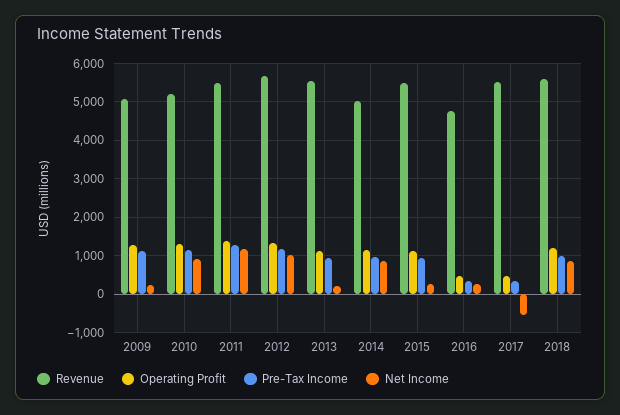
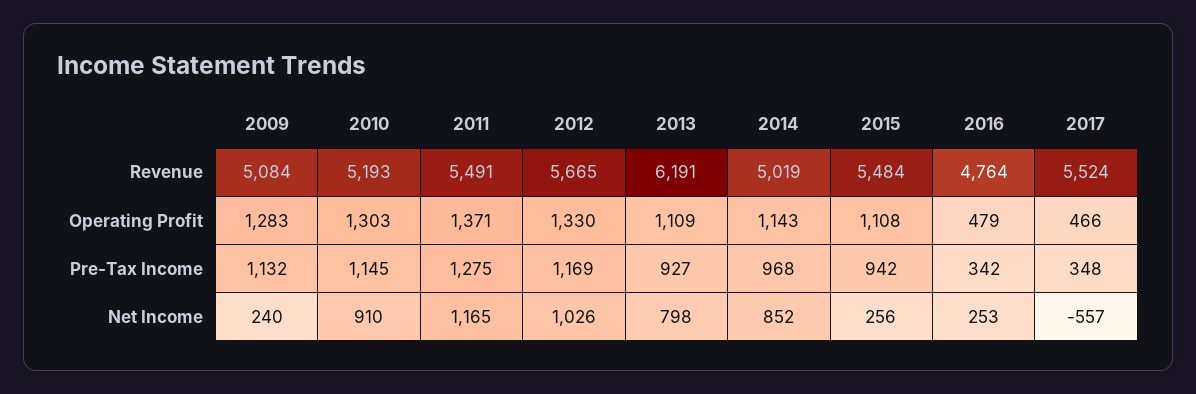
  {
    "Revenue": {
      "2009": 5084,
      "2010": 5193,
      "2011": 5491,
      "2012": 5665,
-     "2013": 5600,
+     "2013": 6191,
      "2014": 5019,
      "2015": 5484,
      "2016": 4764,
-     "2017": 5524,
+     "2017": 5524
-     "2018": 5600
    },
    "Operating Profit": {
      "2009": 1283,
      "2010": 1303,
      "2011": 1371,
      "2012": 1330,
      "2013": 1109,
      "2014": 1143,
      "2015": 1108,
      "2016": 479,
-     "2017": 466,
+     "2017": 466
-     "2018": 1200
    },
    "Pre-Tax Income": {
      "2009": 1132,
      "2010": 1145,
      "2011": 1275,
      "2012": 1169,
      "2013": 927,
      "2014": 968,
      "2015": 942,
      "2016": 342,
-     "2017": 348,
+     "2017": 348
-     "2018": 1000
    },
    "Net Income": {
      "2009": 240,
      "2010": 910,
      "2011": 1165,
      "2012": 1026,
-     "2013": 200,
+     "2013": 798,
      "2014": 852,
      "2015": 256,
      "2016": 253,
-     "2017": -557,
+     "2017": -557
-     "2018": 800
    }
  }

